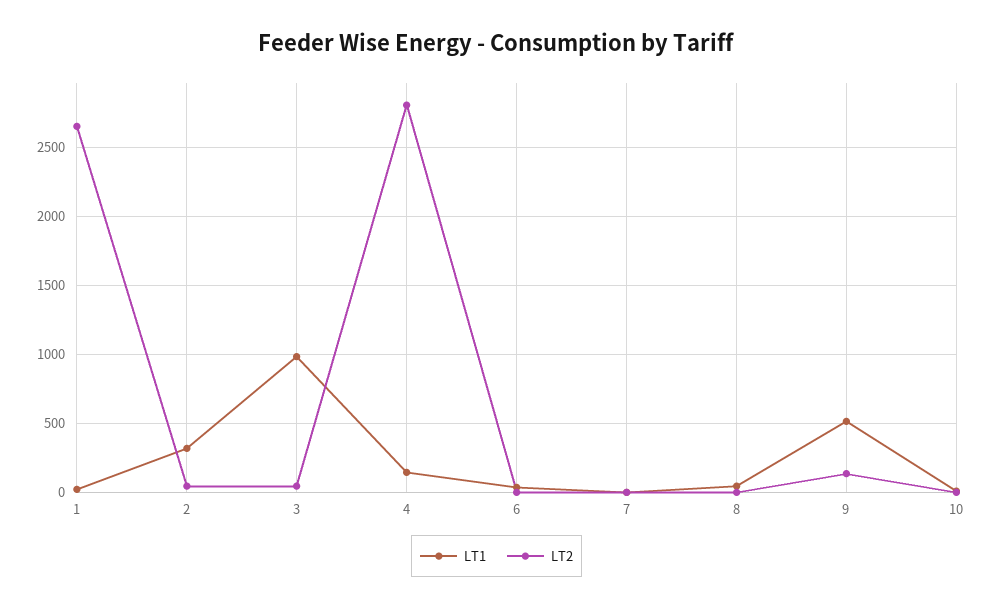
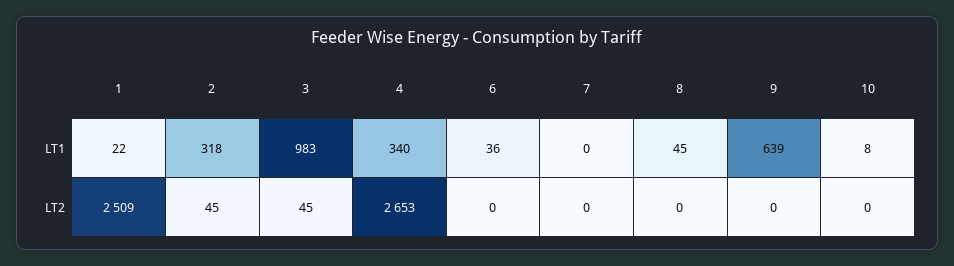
  {
    "LT1": {
      "1": 22,
      "2": 318,
      "3": 983,
-     "4": 150,
+     "4": 340,
      "6": 36,
      "7": 0,
      "8": 45,
-     "9": 500,
+     "9": 639,
      "10": 8
    },
    "LT2": {
-     "1": 2650,
+     "1": 2509,
      "2": 45,
      "3": 45,
-     "4": 2800,
+     "4": 2653,
      "6": 0,
      "7": 0,
      "8": 0,
-     "9": 150,
+     "9": 0,
      "10": 0
    }
  }

